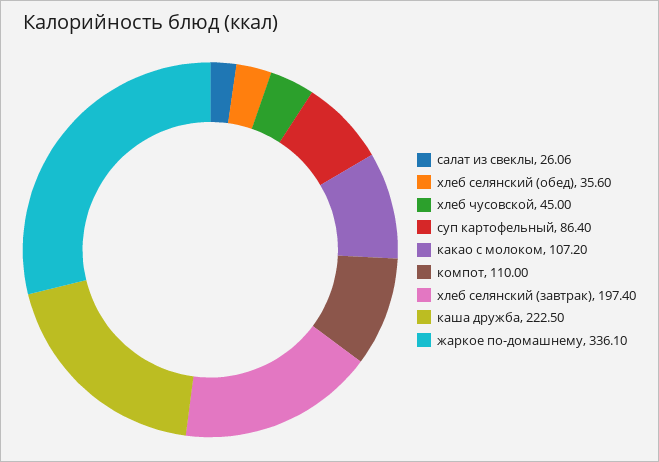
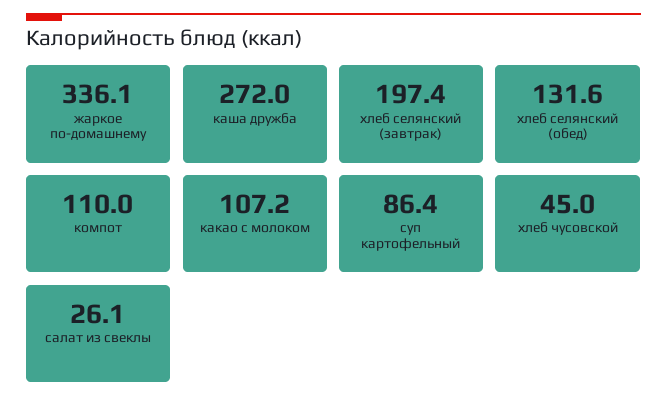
  {
    "салат из свеклы": 26.06,
-   "хлеб селянский (обед)": 35.6,
+   "хлеб селянский (обед)": 131.6,
    "хлеб чусовской": 45,
    "суп картофельный": 86.4,
    "какао с молоком": 107.2,
    "компот": 110,
    "хлеб селянский (завтрак)": 197.4,
-   "каша дружба": 222.5,
+   "каша дружба": 272,
    "жаркое по-домашнему": 336.1
  }

